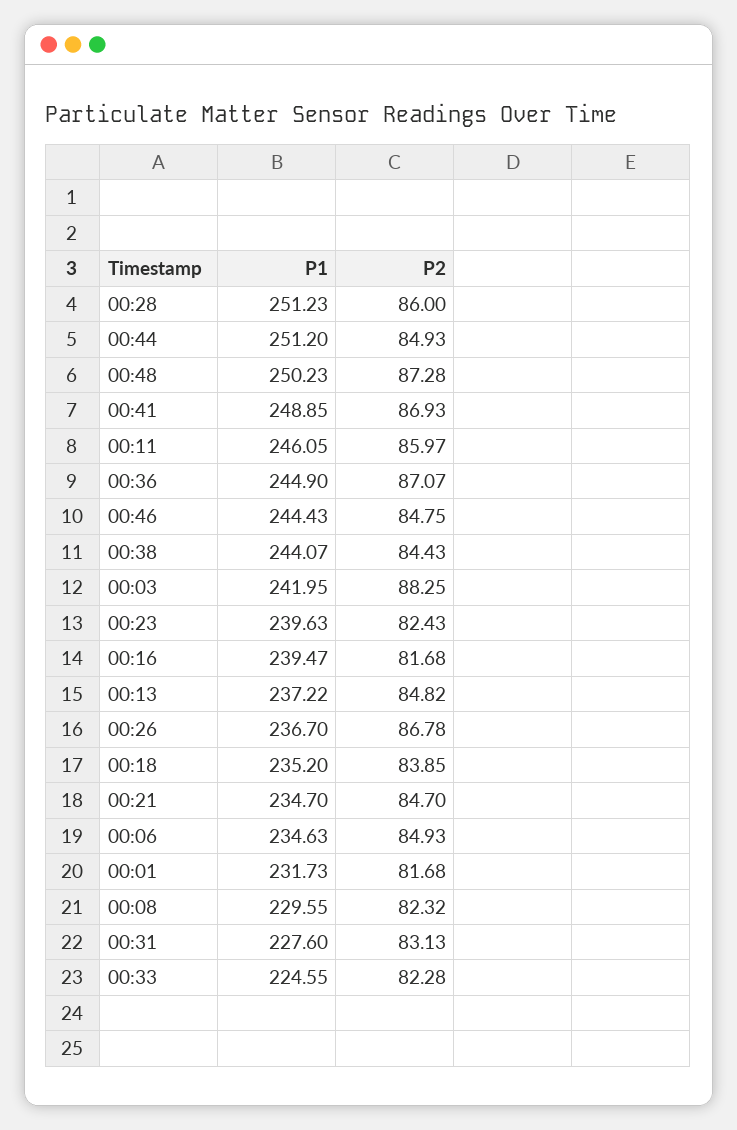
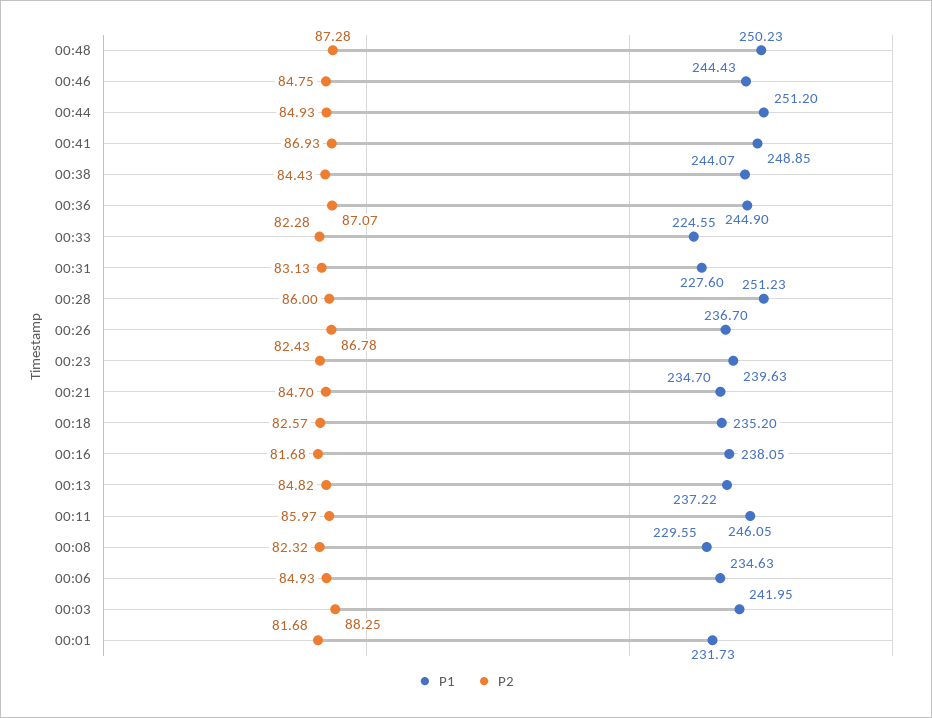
  {
    "P1": {
      "00:28": 251.23,
      "00:44": 251.2,
      "00:48": 250.23,
      "00:41": 248.85,
      "00:11": 246.05,
      "00:36": 244.9,
      "00:46": 244.43,
      "00:38": 244.07,
      "00:03": 241.95,
      "00:23": 239.63,
-     "00:16": 239.47,
+     "00:16": 238.05,
      "00:13": 237.22,
      "00:26": 236.7,
      "00:18": 235.2,
      "00:21": 234.7,
      "00:06": 234.63,
      "00:01": 231.73,
      "00:08": 229.55,
      "00:31": 227.6,
      "00:33": 224.55
    },
    "P2": {
      "00:28": 86,
      "00:44": 84.93,
      "00:48": 87.28,
      "00:41": 86.93,
      "00:11": 85.97,
      "00:36": 87.07,
      "00:46": 84.75,
      "00:38": 84.43,
      "00:03": 88.25,
      "00:23": 82.43,
      "00:16": 81.68,
      "00:13": 84.82,
      "00:26": 86.78,
-     "00:18": 83.85,
+     "00:18": 82.57,
      "00:21": 84.7,
      "00:06": 84.93,
      "00:01": 81.68,
      "00:08": 82.32,
      "00:31": 83.13,
      "00:33": 82.28
    }
  }

